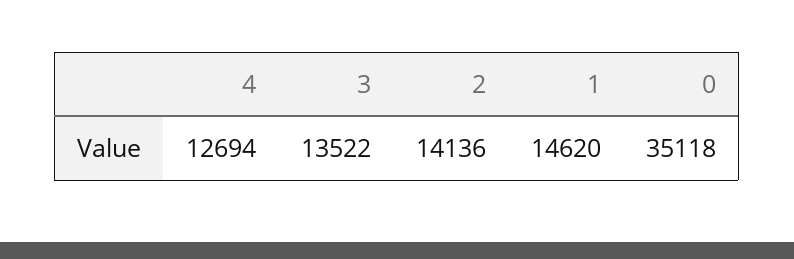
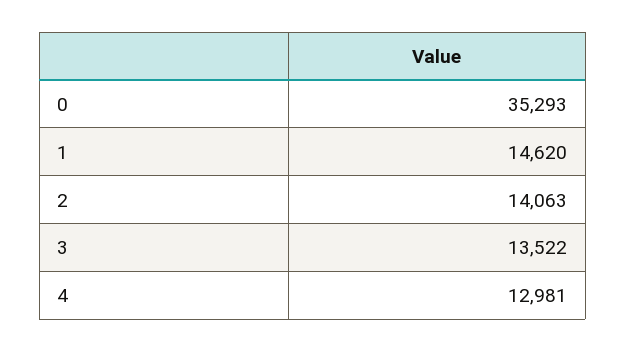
  {
-   "4": 12694,
+   "4": 12981,
    "3": 13522,
-   "2": 14136,
+   "2": 14063,
    "1": 14620,
-   "0": 35118
+   "0": 35293
  }

